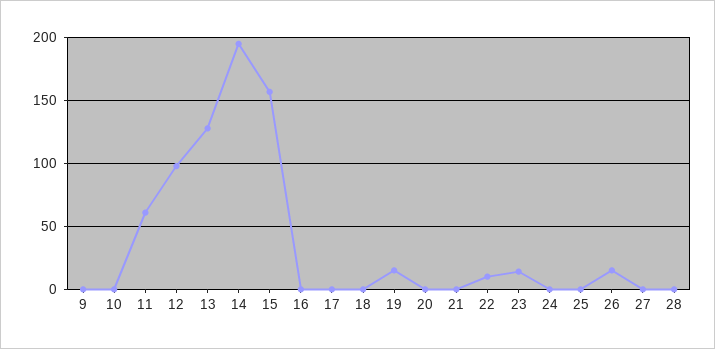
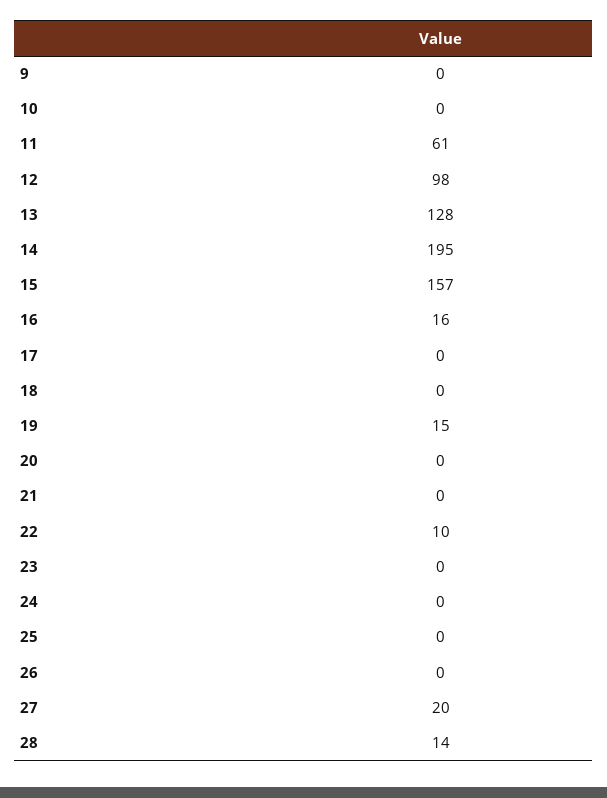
  {
    "9": 0,
    "10": 0,
    "11": 61,
    "12": 98,
    "13": 128,
    "14": 195,
    "15": 157,
-   "16": 0,
+   "16": 16,
    "17": 0,
    "18": 0,
    "19": 15,
    "20": 0,
    "21": 0,
    "22": 10,
-   "23": 15,
+   "23": 0,
    "24": 0,
    "25": 0,
-   "26": 15,
+   "26": 0,
-   "27": 0,
+   "27": 20,
-   "28": 0
+   "28": 14
  }

